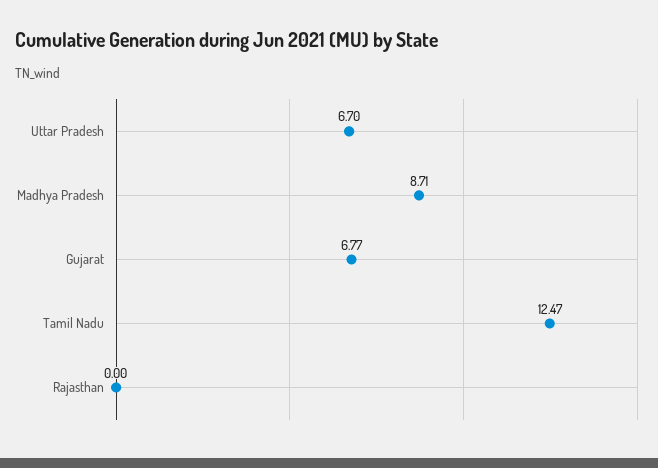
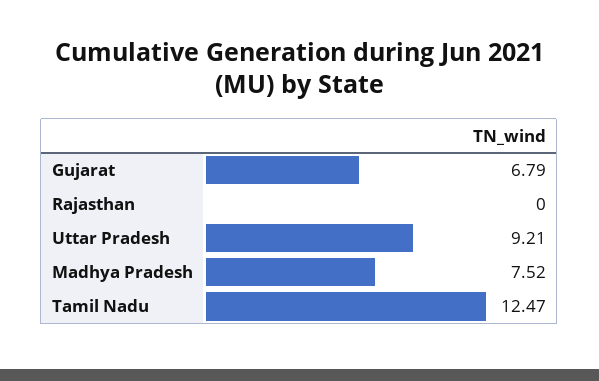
  {
-   "Uttar Pradesh": 6.7,
+   "Uttar Pradesh": 9.21,
-   "Madhya Pradesh": 8.71,
+   "Madhya Pradesh": 7.52,
-   "Gujarat": 6.77,
+   "Gujarat": 6.79,
    "Tamil Nadu": 12.47,
    "Rajasthan": 0
  }

